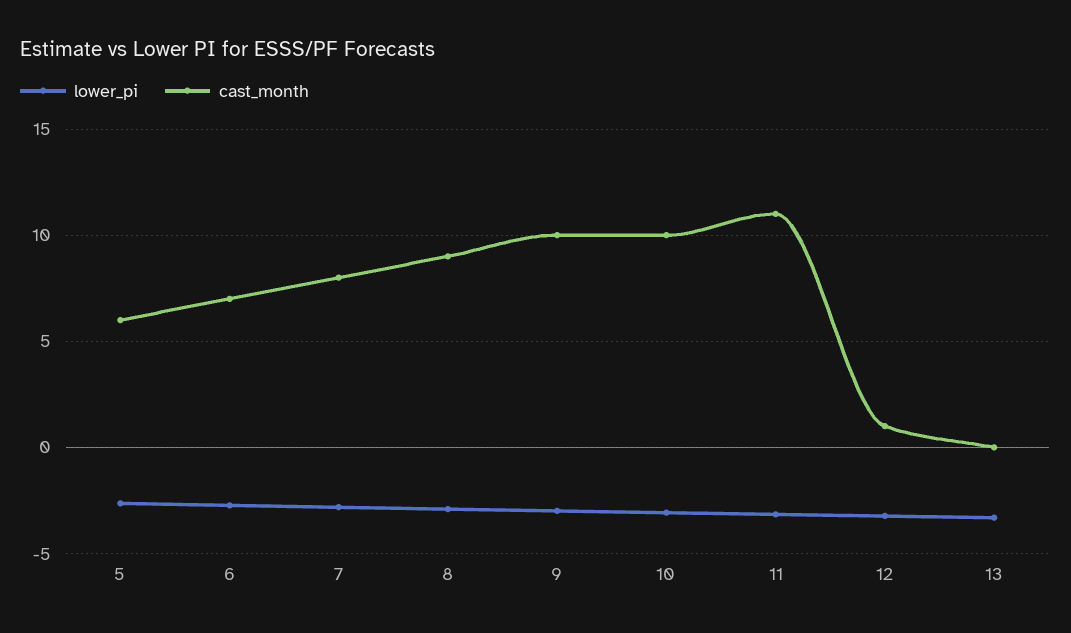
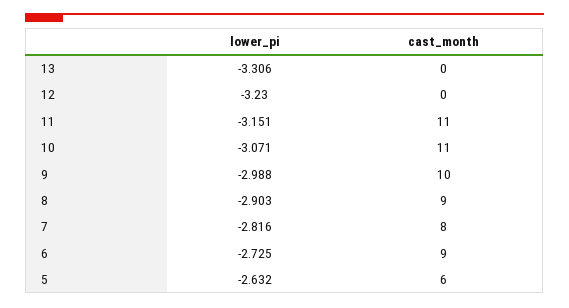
  {
    "lower_pi": {
      "5": -2.632,
      "6": -2.725,
      "7": -2.816,
      "8": -2.903,
      "9": -2.988,
      "10": -3.071,
      "11": -3.151,
      "12": -3.23,
      "13": -3.306
    },
    "cast_month": {
      "5": 6,
-     "6": 7,
+     "6": 9,
      "7": 8,
      "8": 9,
      "9": 10,
-     "10": 10,
+     "10": 11,
      "11": 11,
-     "12": 1,
+     "12": 0,
      "13": 0
    }
  }

